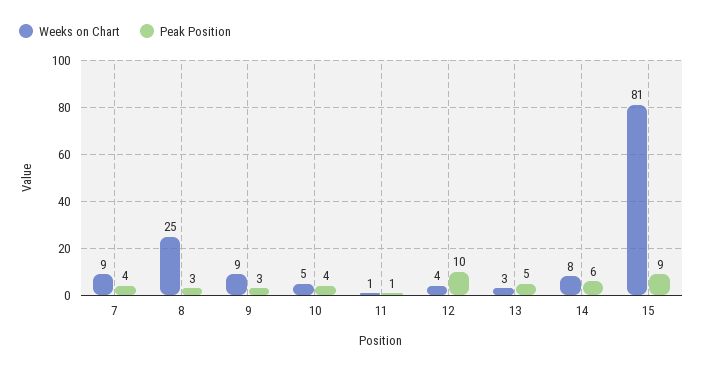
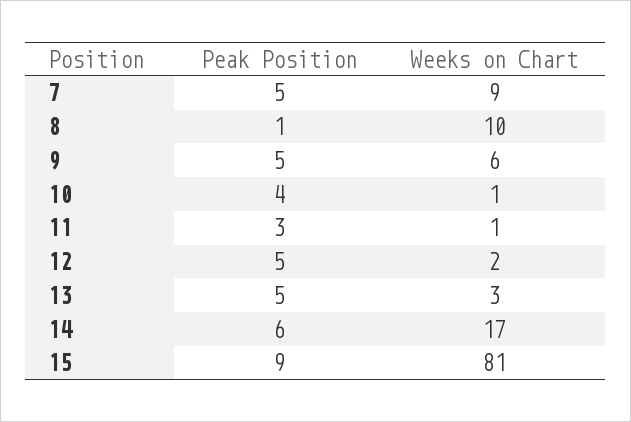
  {
    "Weeks on Chart": {
      "7": 9,
-     "8": 25,
+     "8": 10,
-     "9": 9,
+     "9": 6,
-     "10": 5,
+     "10": 1,
      "11": 1,
-     "12": 4,
+     "12": 2,
      "13": 3,
-     "14": 8,
+     "14": 17,
      "15": 81
    },
    "Peak Position": {
-     "7": 4,
+     "7": 5,
-     "8": 3,
+     "8": 1,
-     "9": 3,
+     "9": 5,
      "10": 4,
-     "11": 1,
+     "11": 3,
-     "12": 10,
+     "12": 5,
      "13": 5,
      "14": 6,
      "15": 9
    }
  }

